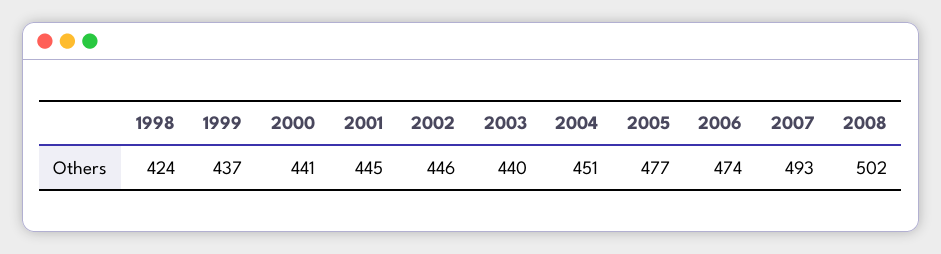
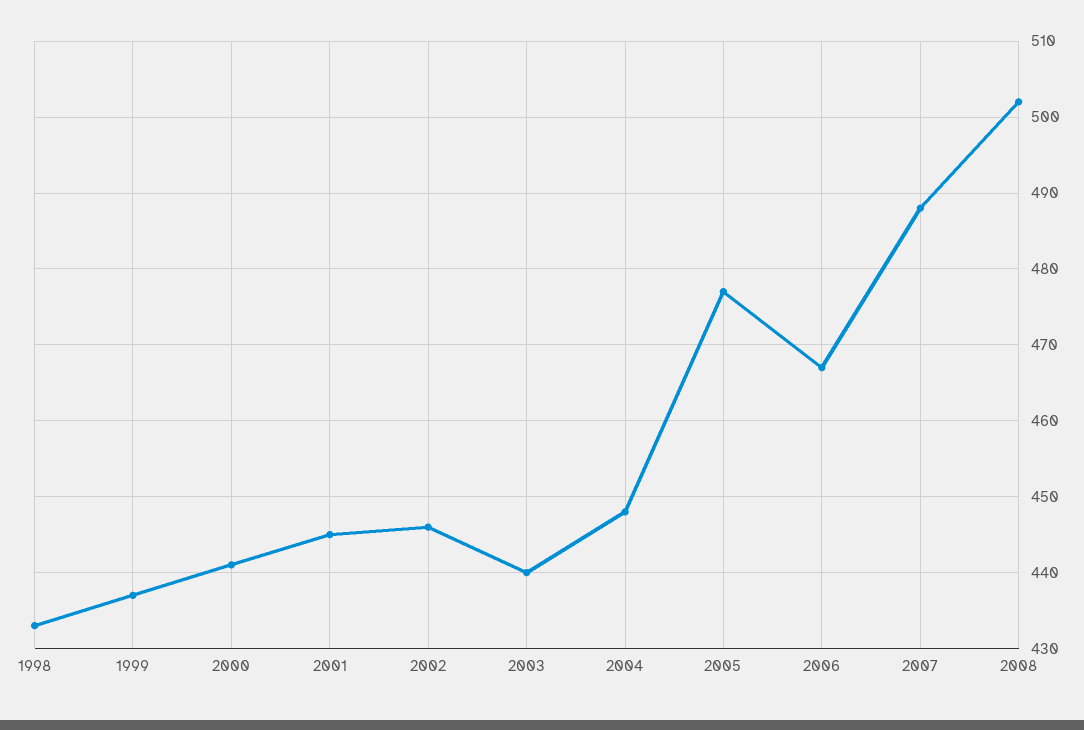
  {
-   "1998": 424,
+   "1998": 433,
    "1999": 437,
    "2000": 441,
    "2001": 445,
    "2002": 446,
    "2003": 440,
-   "2004": 451,
+   "2004": 448,
    "2005": 477,
-   "2006": 474,
+   "2006": 467,
-   "2007": 493,
+   "2007": 488,
    "2008": 502
  }

